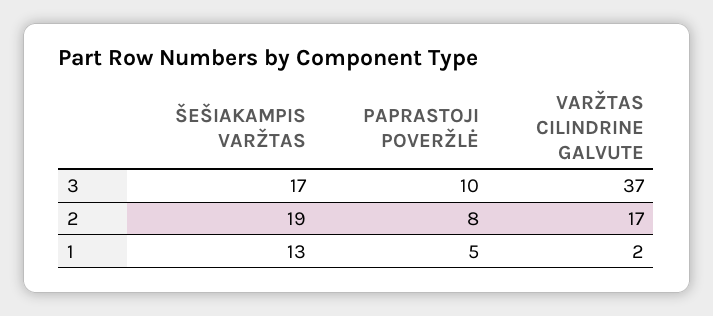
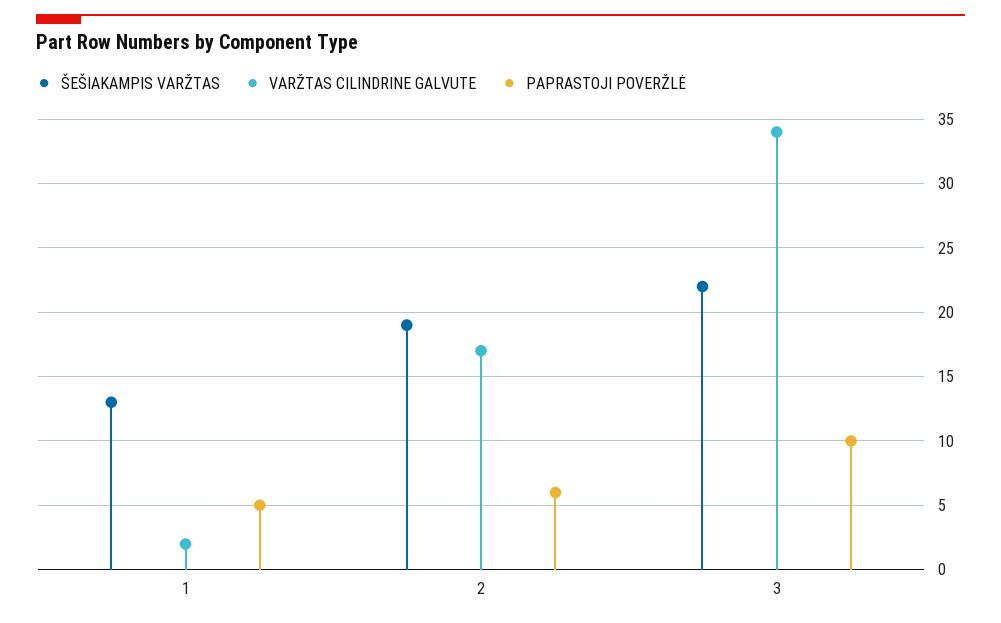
  {
    "ŠEŠIAKAMPIS VARŽTAS": {
-     "3": 17,
+     "3": 22,
      "2": 19,
      "1": 13
    },
    "PAPRASTOJI POVERŽLĖ": {
      "3": 10,
-     "2": 8,
+     "2": 6,
      "1": 5
    },
    "VARŽTAS CILINDRINE GALVUTE": {
-     "3": 37,
+     "3": 34,
      "2": 17,
      "1": 2
    }
  }

